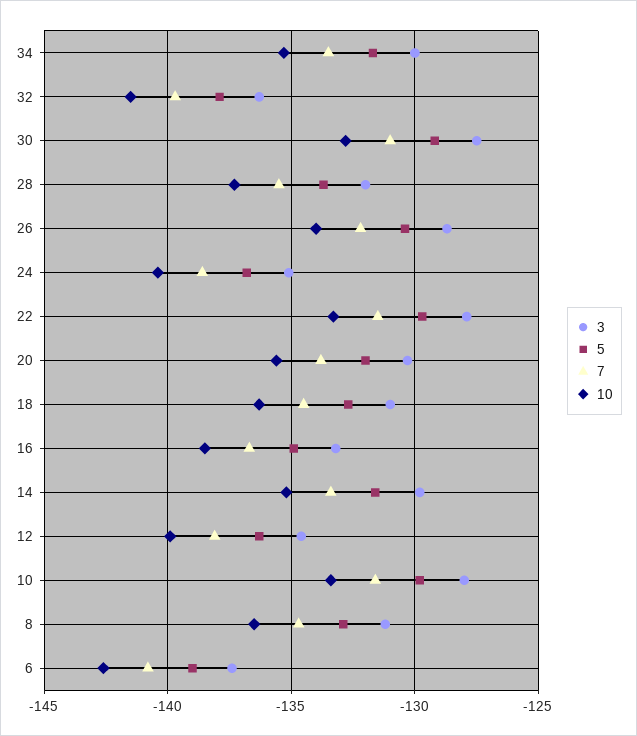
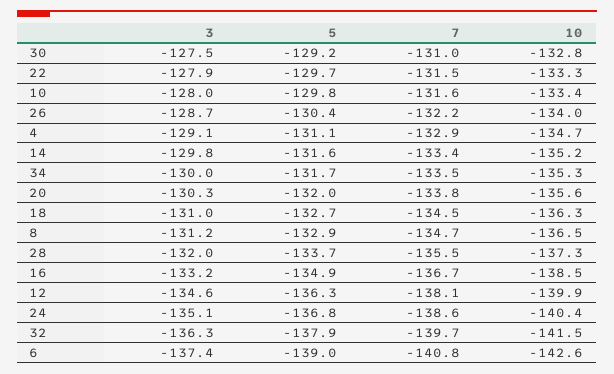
  {
    "3": {
      "34": -130,
      "32": -136.3,
      "30": -127.5,
      "28": -132,
      "26": -128.7,
      "24": -135.1,
      "22": -127.9,
      "20": -130.3,
      "18": -131,
      "16": -133.2,
      "14": -129.8,
      "12": -134.6,
      "10": -128,
      "8": -131.2,
-     "6": -137.4
+     "6": -137.4,
+     "4": -129.1
    },
    "5": {
      "34": -131.7,
      "32": -137.9,
      "30": -129.2,
      "28": -133.7,
      "26": -130.4,
      "24": -136.8,
      "22": -129.7,
      "20": -132,
      "18": -132.7,
      "16": -134.9,
      "14": -131.6,
      "12": -136.3,
      "10": -129.8,
      "8": -132.9,
-     "6": -139
+     "6": -139,
+     "4": -131.1
    },
    "7": {
      "34": -133.5,
      "32": -139.7,
      "30": -131,
      "28": -135.5,
      "26": -132.2,
      "24": -138.6,
      "22": -131.5,
      "20": -133.8,
      "18": -134.5,
      "16": -136.7,
      "14": -133.4,
      "12": -138.1,
      "10": -131.6,
      "8": -134.7,
-     "6": -140.8
+     "6": -140.8,
+     "4": -132.9
    },
    "10": {
      "34": -135.3,
      "32": -141.5,
      "30": -132.8,
      "28": -137.3,
      "26": -134,
      "24": -140.4,
      "22": -133.3,
      "20": -135.6,
      "18": -136.3,
      "16": -138.5,
      "14": -135.2,
      "12": -139.9,
      "10": -133.4,
      "8": -136.5,
-     "6": -142.6
+     "6": -142.6,
+     "4": -134.7
    }
  }

